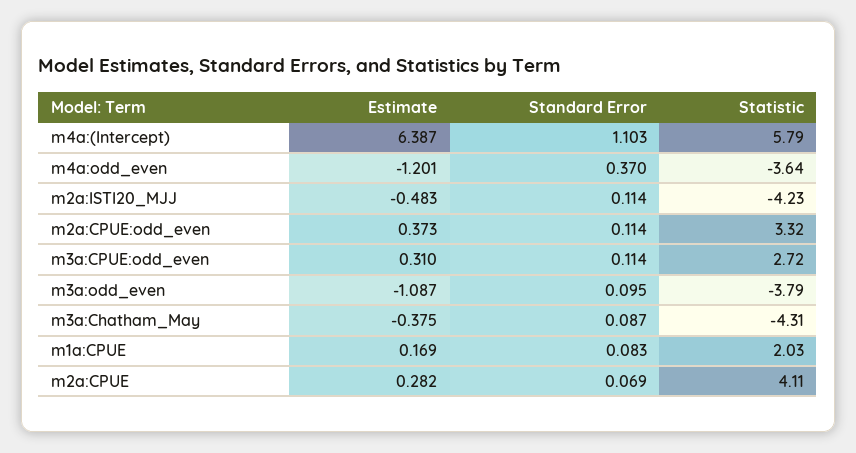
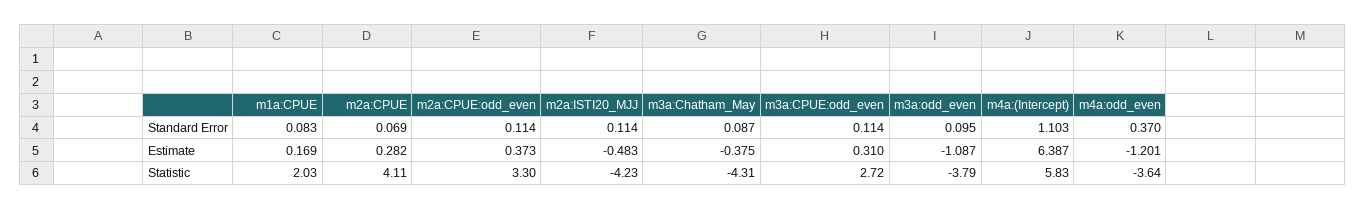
  {
    "Estimate": {
      "m4a:(Intercept)": 6.387,
      "m4a:odd_even": -1.201,
      "m2a:ISTI20_MJJ": -0.483,
      "m2a:CPUE:odd_even": 0.373,
      "m3a:CPUE:odd_even": 0.31,
      "m3a:odd_even": -1.087,
      "m3a:Chatham_May": -0.375,
      "m1a:CPUE": 0.169,
      "m2a:CPUE": 0.282
    },
    "Standard Error": {
      "m4a:(Intercept)": 1.103,
      "m4a:odd_even": 0.37,
      "m2a:ISTI20_MJJ": 0.114,
      "m2a:CPUE:odd_even": 0.114,
      "m3a:CPUE:odd_even": 0.114,
      "m3a:odd_even": 0.095,
      "m3a:Chatham_May": 0.087,
      "m1a:CPUE": 0.083,
      "m2a:CPUE": 0.069
    },
    "Statistic": {
-     "m4a:(Intercept)": 5.79,
+     "m4a:(Intercept)": 5.83,
      "m4a:odd_even": -3.64,
      "m2a:ISTI20_MJJ": -4.23,
-     "m2a:CPUE:odd_even": 3.32,
+     "m2a:CPUE:odd_even": 3.3,
      "m3a:CPUE:odd_even": 2.72,
      "m3a:odd_even": -3.79,
      "m3a:Chatham_May": -4.31,
      "m1a:CPUE": 2.03,
      "m2a:CPUE": 4.11
    }
  }

